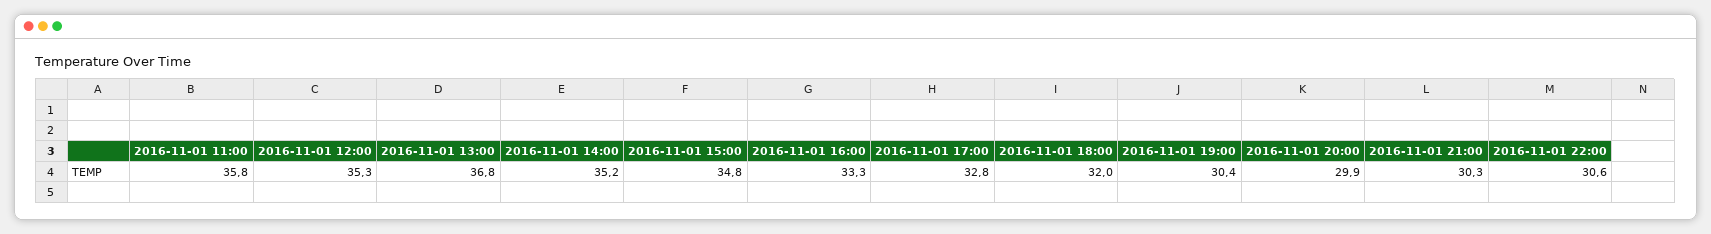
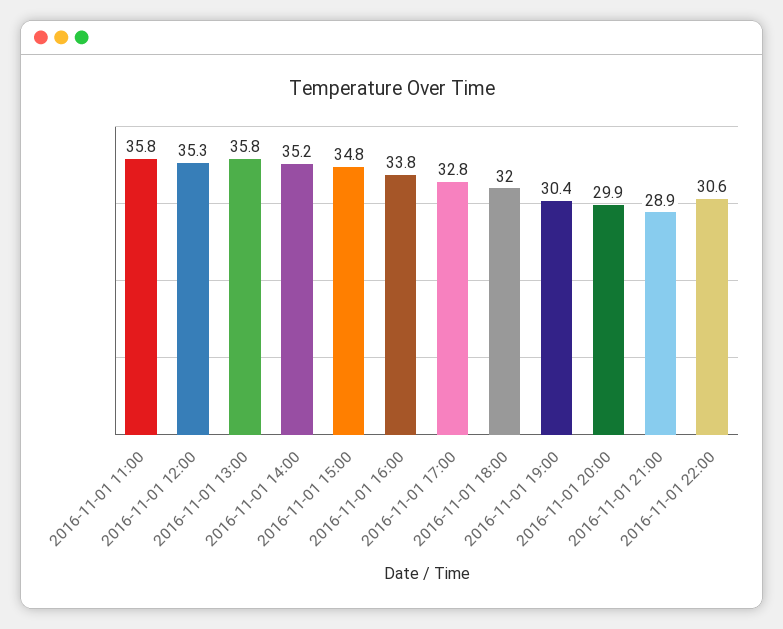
  {
    "2016-11-01 11:00": 35.8,
    "2016-11-01 12:00": 35.3,
-   "2016-11-01 13:00": 36.8,
+   "2016-11-01 13:00": 35.8,
    "2016-11-01 14:00": 35.2,
    "2016-11-01 15:00": 34.8,
-   "2016-11-01 16:00": 33.3,
+   "2016-11-01 16:00": 33.8,
    "2016-11-01 17:00": 32.8,
    "2016-11-01 18:00": 32,
    "2016-11-01 19:00": 30.4,
    "2016-11-01 20:00": 29.9,
-   "2016-11-01 21:00": 30.3,
+   "2016-11-01 21:00": 28.9,
    "2016-11-01 22:00": 30.6
  }

